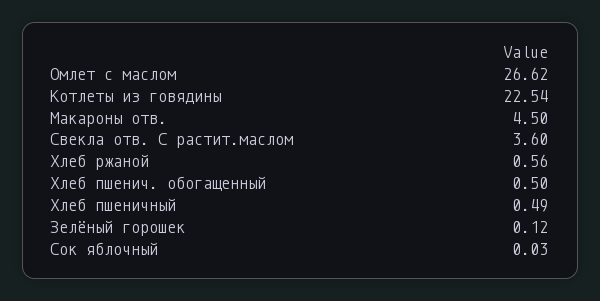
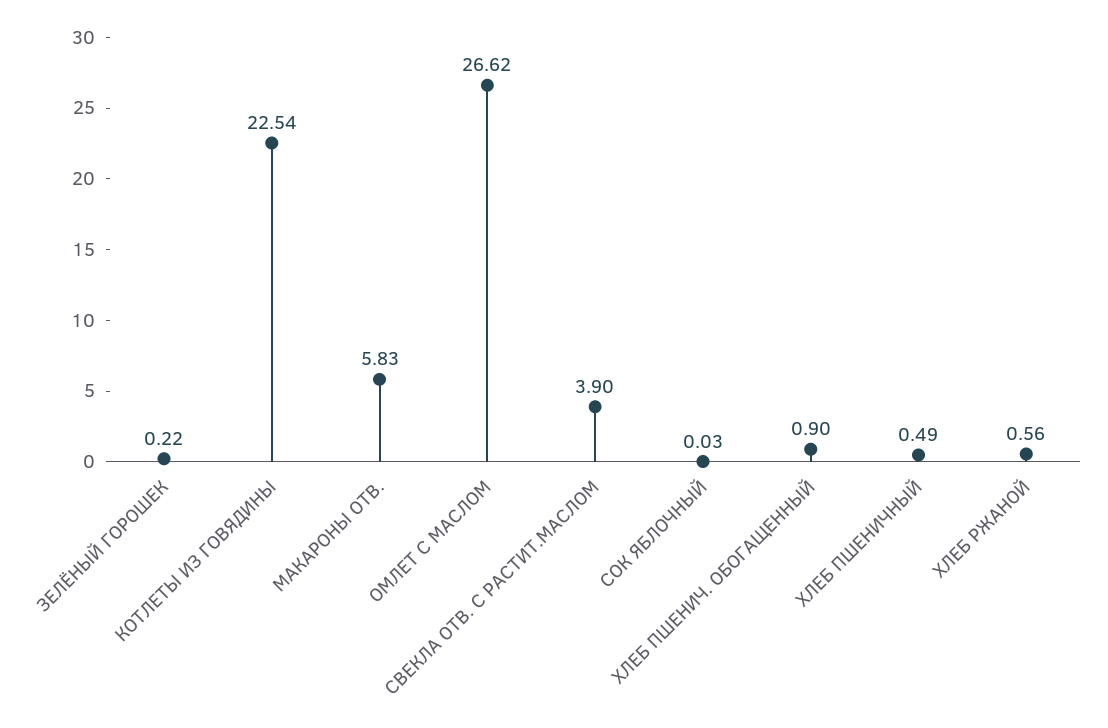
  {
    "Омлет с маслом": 26.62,
    "Котлеты из говядины": 22.54,
-   "Макароны отв.": 4.5,
+   "Макароны отв.": 5.83,
-   "Свекла отв. С растит.маслом": 3.6,
+   "Свекла отв. С растит.маслом": 3.9,
    "Хлеб ржаной": 0.56,
-   "Хлеб пшенич. обогащенный": 0.5,
+   "Хлеб пшенич. обогащенный": 0.9,
    "Хлеб пшеничный": 0.49,
-   "Зелёный горошек": 0.12,
+   "Зелёный горошек": 0.22,
    "Сок яблочный": 0.03
  }

